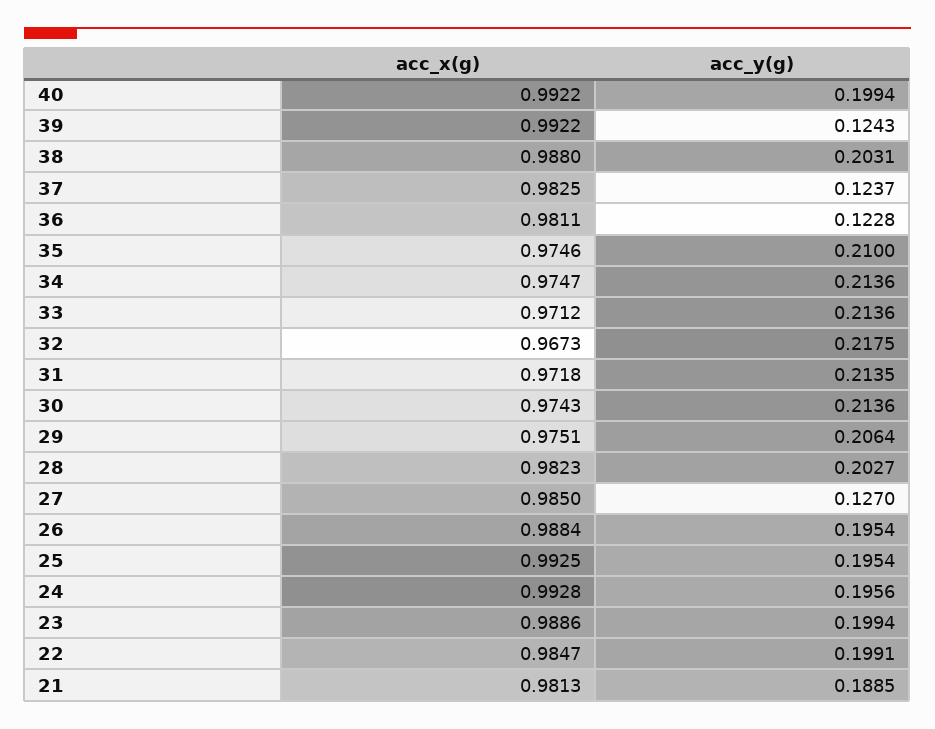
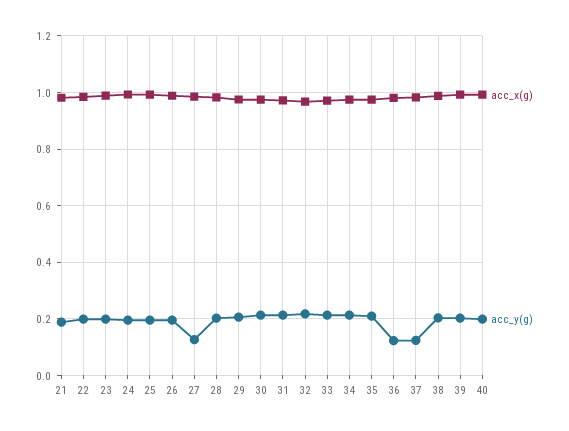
  {
    "acc_x(g)": {
      "40": 0.9922,
      "39": 0.9922,
      "38": 0.988,
      "37": 0.9825,
      "36": 0.9811,
      "35": 0.9746,
      "34": 0.9747,
      "33": 0.9712,
      "32": 0.9673,
      "31": 0.9718,
      "30": 0.9743,
      "29": 0.9751,
      "28": 0.9823,
      "27": 0.985,
      "26": 0.9884,
      "25": 0.9925,
      "24": 0.9928,
      "23": 0.9886,
      "22": 0.9847,
      "21": 0.9813
    },
    "acc_y(g)": {
      "40": 0.1994,
-     "39": 0.1243,
+     "39": 0.2,
      "38": 0.2031,
      "37": 0.1237,
      "36": 0.1228,
      "35": 0.21,
      "34": 0.2136,
      "33": 0.2136,
      "32": 0.2175,
      "31": 0.2135,
      "30": 0.2136,
      "29": 0.2064,
      "28": 0.2027,
      "27": 0.127,
      "26": 0.1954,
      "25": 0.1954,
      "24": 0.1956,
      "23": 0.1994,
      "22": 0.1991,
      "21": 0.1885
    }
  }

